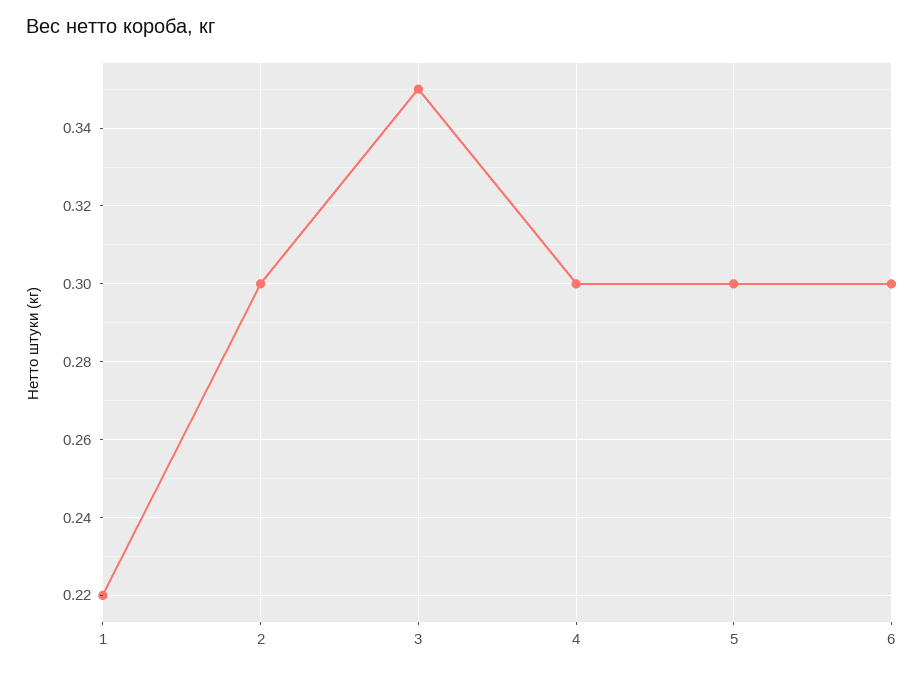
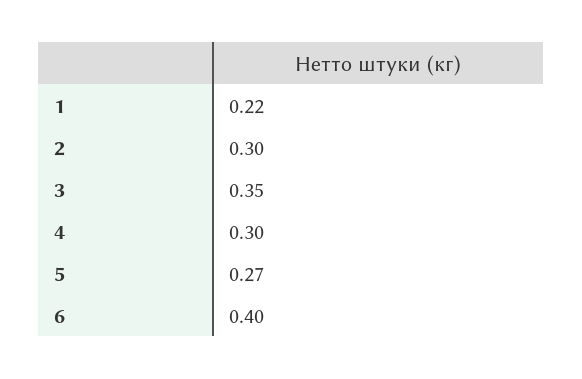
  {
    "1": 0.22,
    "2": 0.3,
    "3": 0.35,
    "4": 0.3,
-   "5": 0.3,
+   "5": 0.27,
-   "6": 0.3
+   "6": 0.4
  }

